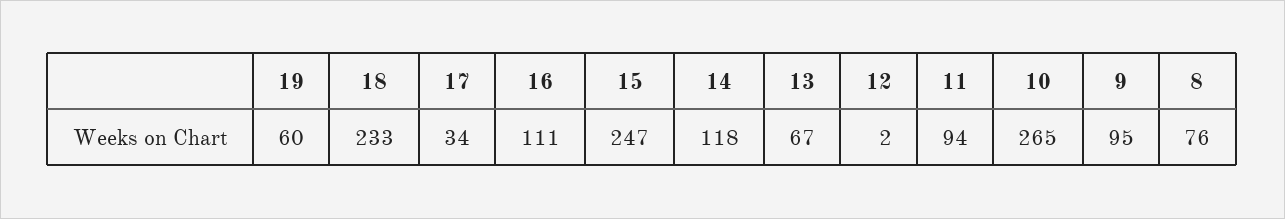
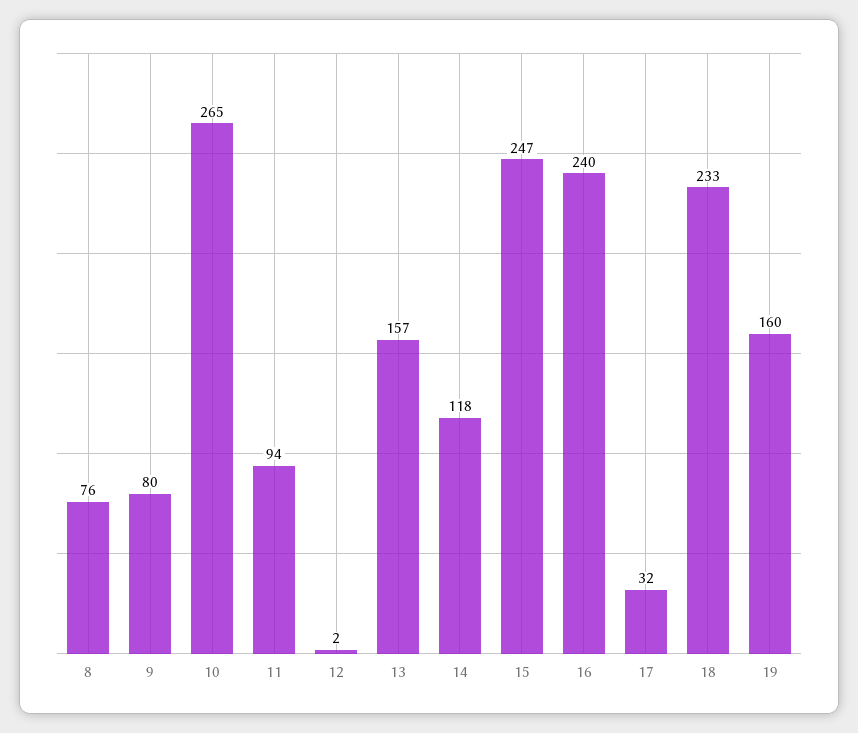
  {
-   "19": 60,
+   "19": 160,
    "18": 233,
-   "17": 34,
+   "17": 32,
-   "16": 111,
+   "16": 240,
    "15": 247,
    "14": 118,
-   "13": 67,
+   "13": 157,
    "12": 2,
    "11": 94,
    "10": 265,
-   "9": 95,
+   "9": 80,
    "8": 76
  }

